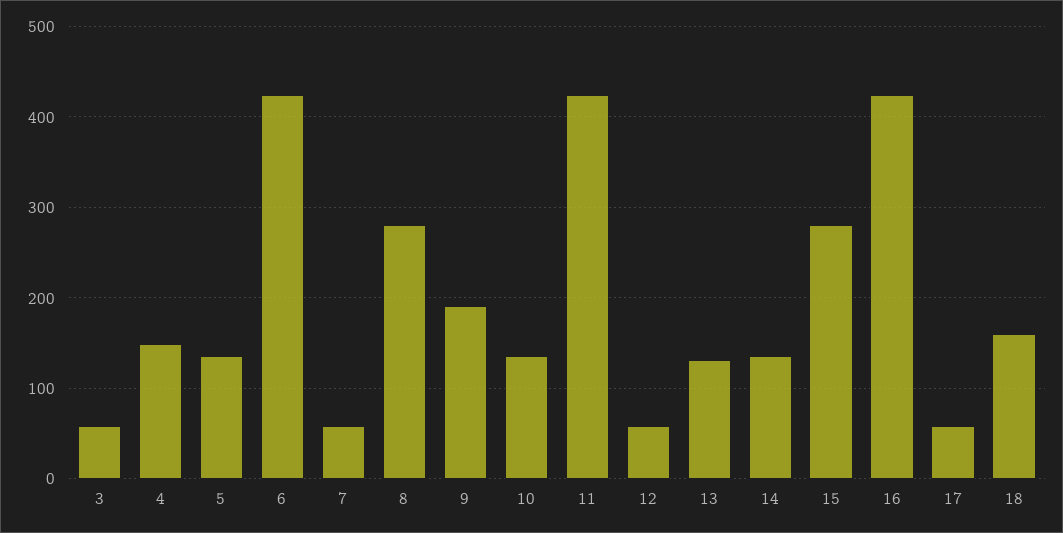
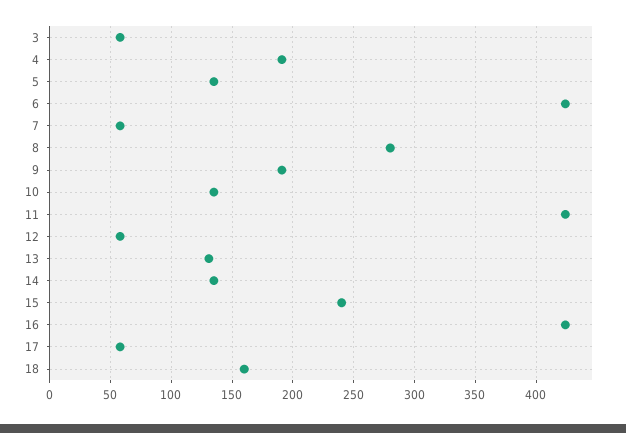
  {
    "3": 60,
-   "4": 150,
+   "4": 190,
    "5": 135,
    "6": 425,
    "7": 60,
    "8": 280,
    "9": 190,
    "10": 135,
    "11": 425,
    "12": 60,
    "13": 130,
    "14": 135,
-   "15": 280,
+   "15": 240,
    "16": 425,
    "17": 60,
    "18": 160
  }

